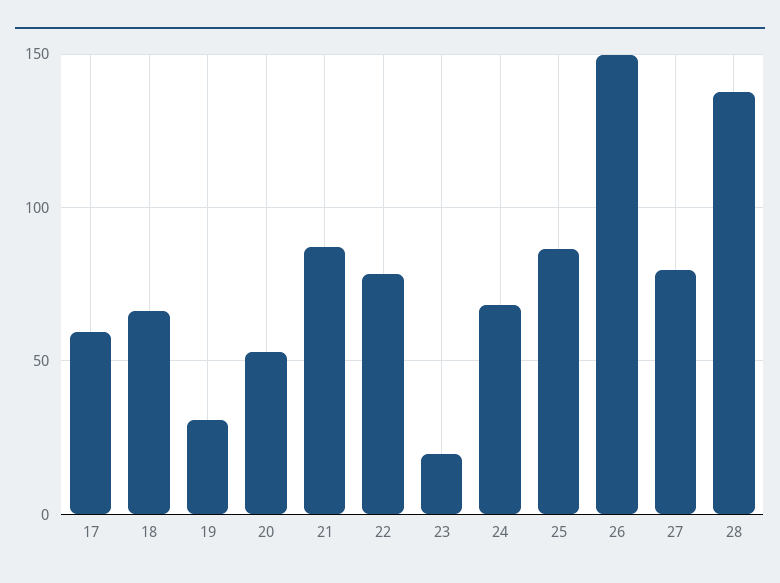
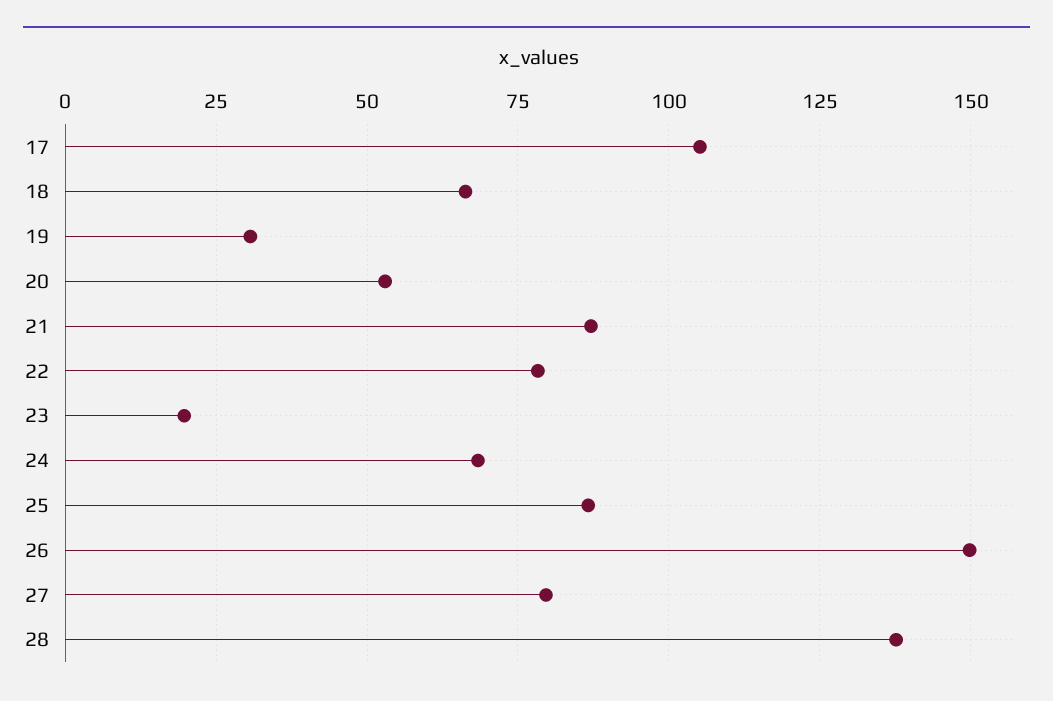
  {
-   "17": 60,
+   "17": 105,
    "18": 67.5,
    "19": 30,
    "20": 52.5,
    "21": 87.5,
    "22": 77.5,
    "23": 20,
    "24": 67.5,
    "25": 87.5,
    "26": 150,
    "27": 80,
    "28": 137.5
  }

